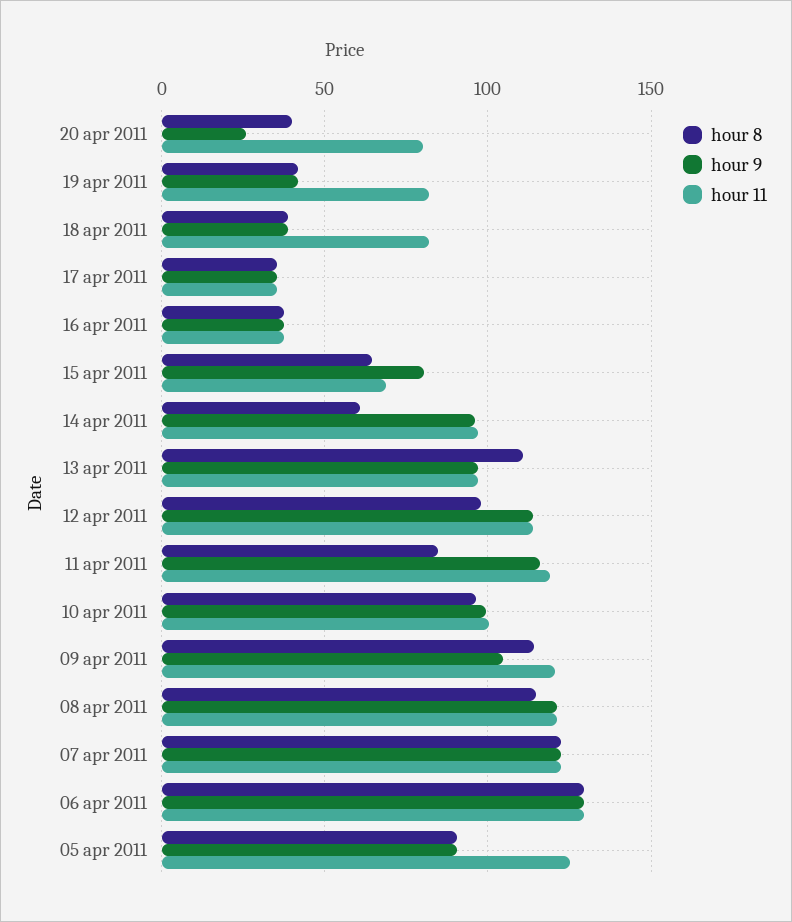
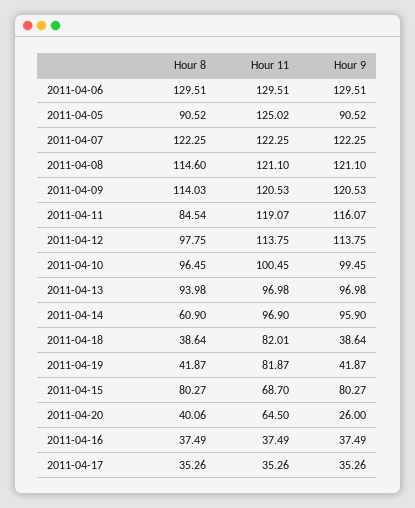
  {
    "hour 8": {
      "20 apr 2011": 40.06,
      "19 apr 2011": 41.87,
      "18 apr 2011": 38.64,
      "17 apr 2011": 35.26,
      "16 apr 2011": 37.49,
-     "15 apr 2011": 65,
+     "15 apr 2011": 80.27,
      "14 apr 2011": 60.9,
-     "13 apr 2011": 110,
+     "13 apr 2011": 93.98,
      "12 apr 2011": 97.75,
      "11 apr 2011": 84.54,
      "10 apr 2011": 96.45,
      "09 apr 2011": 114.03,
      "08 apr 2011": 114.6,
      "07 apr 2011": 122.25,
      "06 apr 2011": 129.51,
      "05 apr 2011": 90.52
    },
    "hour 9": {
      "20 apr 2011": 26,
      "19 apr 2011": 41.87,
      "18 apr 2011": 38.64,
      "17 apr 2011": 35.26,
      "16 apr 2011": 37.49,
      "15 apr 2011": 80.27,
      "14 apr 2011": 95.9,
      "13 apr 2011": 96.98,
      "12 apr 2011": 113.75,
      "11 apr 2011": 116.07,
      "10 apr 2011": 99.45,
-     "09 apr 2011": 105,
+     "09 apr 2011": 120.53,
      "08 apr 2011": 121.1,
      "07 apr 2011": 122.25,
      "06 apr 2011": 129.51,
      "05 apr 2011": 90.52
    },
    "hour 11": {
-     "20 apr 2011": 80,
+     "20 apr 2011": 64.5,
      "19 apr 2011": 81.87,
      "18 apr 2011": 82.01,
      "17 apr 2011": 35.26,
      "16 apr 2011": 37.49,
      "15 apr 2011": 68.7,
      "14 apr 2011": 96.9,
      "13 apr 2011": 96.98,
      "12 apr 2011": 113.75,
      "11 apr 2011": 119.07,
      "10 apr 2011": 100.45,
      "09 apr 2011": 120.53,
      "08 apr 2011": 121.1,
      "07 apr 2011": 122.25,
      "06 apr 2011": 129.51,
      "05 apr 2011": 125.02
    }
  }

